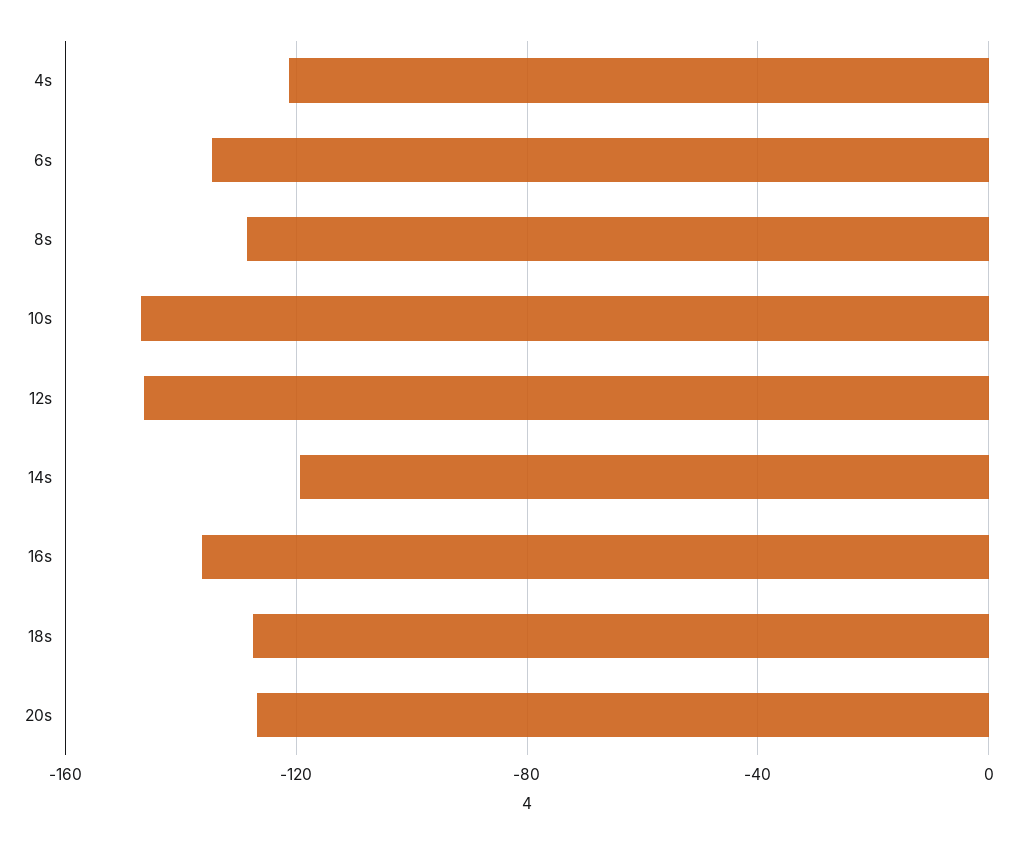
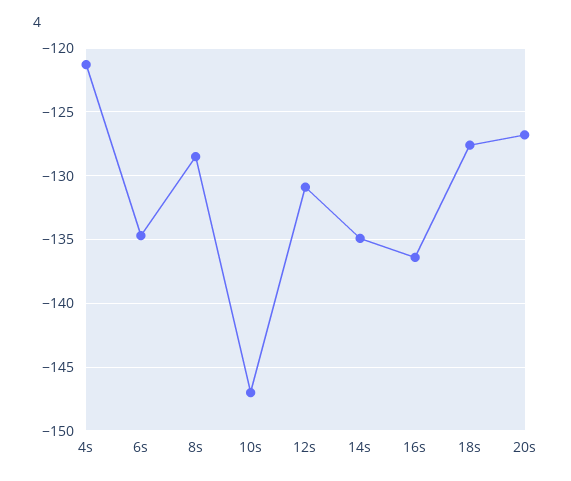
  {
    "4s": -121.5,
    "6s": -134.5,
    "8s": -128.5,
    "10s": -147,
-   "12s": -145,
+   "12s": -131,
-   "14s": -120,
+   "14s": -135,
    "16s": -136.5,
    "18s": -127.5,
    "20s": -127
  }

